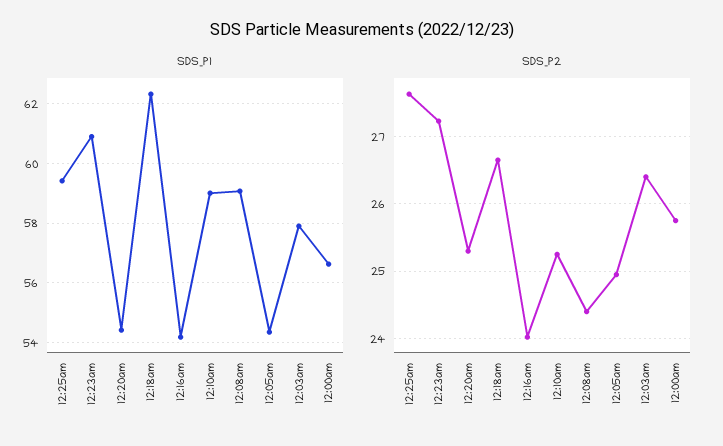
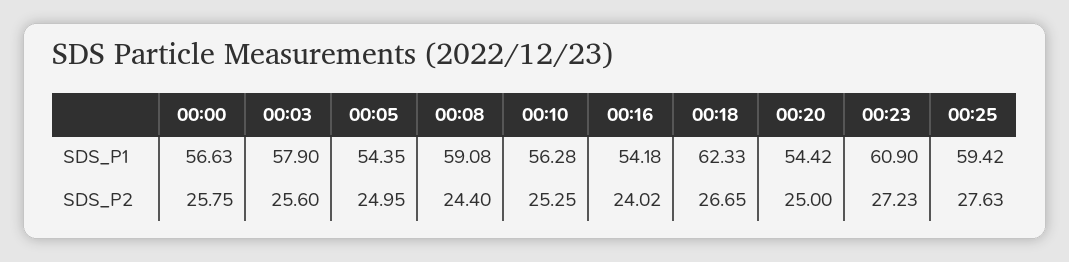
  {
    "SDS_P1": {
      "12:25am": 59.42,
      "12:23am": 60.9,
      "12:20am": 54.42,
      "12:18am": 62.33,
      "12:16am": 54.18,
-     "12:10am": 59,
+     "12:10am": 56.28,
      "12:08am": 59.08,
      "12:05am": 54.35,
      "12:03am": 57.9,
      "12:00am": 56.63
    },
    "SDS_P2": {
      "12:25am": 27.63,
      "12:23am": 27.23,
-     "12:20am": 25.3,
+     "12:20am": 25,
      "12:18am": 26.65,
      "12:16am": 24.02,
      "12:10am": 25.25,
      "12:08am": 24.4,
      "12:05am": 24.95,
-     "12:03am": 26.4,
+     "12:03am": 25.6,
      "12:00am": 25.75
    }
  }

